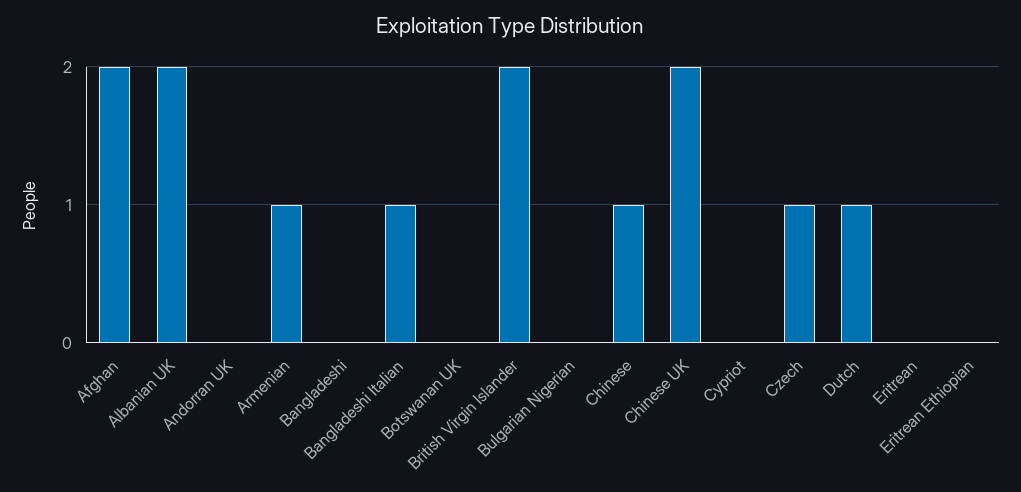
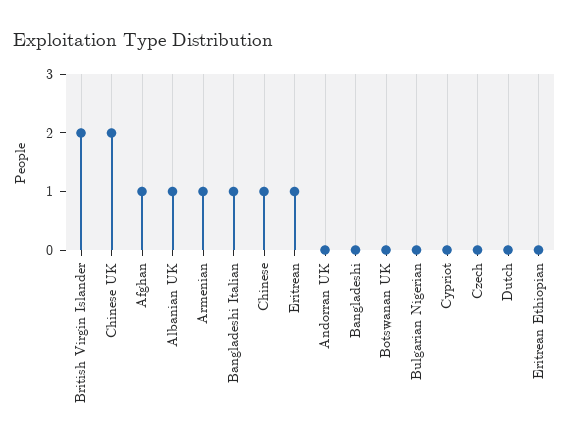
  {
-   "Afghan": 2,
+   "Afghan": 1,
-   "Albanian UK": 2,
+   "Albanian UK": 1,
    "Andorran UK": 0,
    "Armenian": 1,
    "Bangladeshi": 0,
    "Bangladeshi Italian": 1,
    "Botswanan UK": 0,
    "British Virgin Islander": 2,
    "Bulgarian Nigerian": 0,
    "Chinese": 1,
    "Chinese UK": 2,
    "Cypriot": 0,
-   "Czech": 1,
+   "Czech": 0,
-   "Dutch": 1,
+   "Dutch": 0,
-   "Eritrean": 0,
+   "Eritrean": 1,
    "Eritrean Ethiopian": 0
  }

